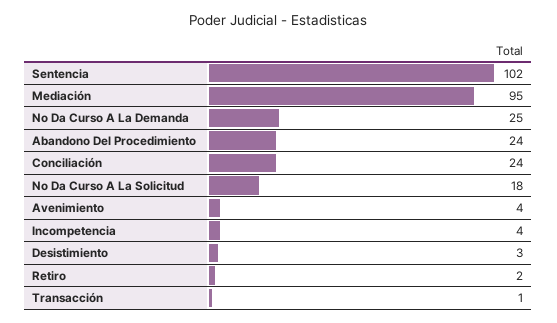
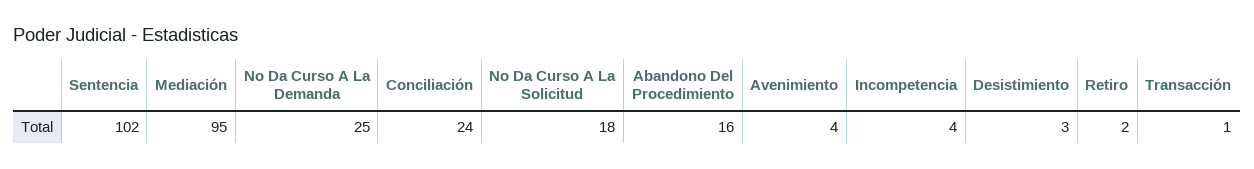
  {
    "Sentencia": 102,
    "Mediación": 95,
    "No Da Curso A La Demanda": 25,
-   "Abandono Del Procedimiento": 24,
+   "Abandono Del Procedimiento": 16,
    "Conciliación": 24,
    "No Da Curso A La Solicitud": 18,
    "Avenimiento": 4,
    "Incompetencia": 4,
    "Desistimiento": 3,
    "Retiro": 2,
    "Transacción": 1
  }

